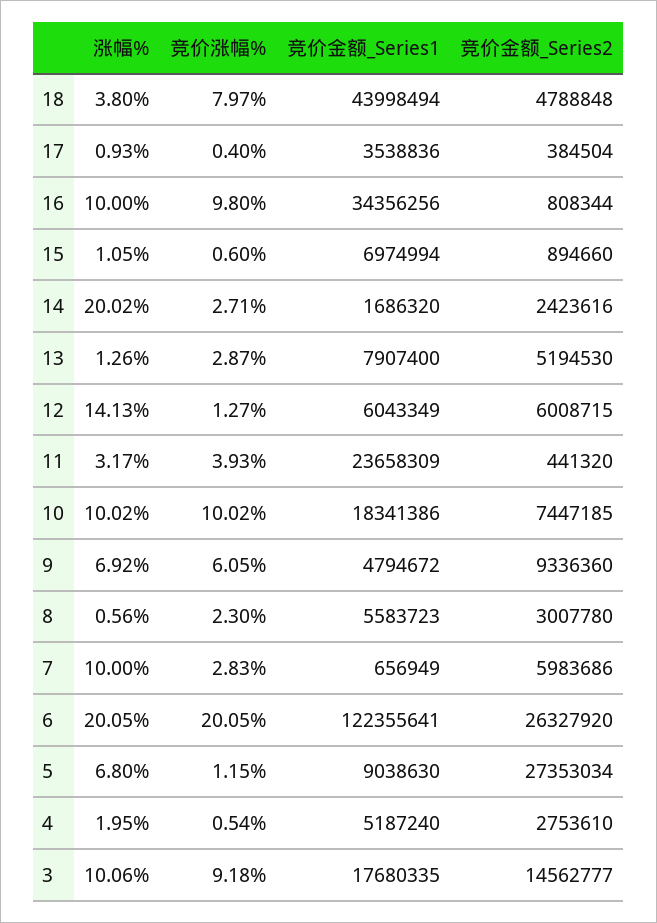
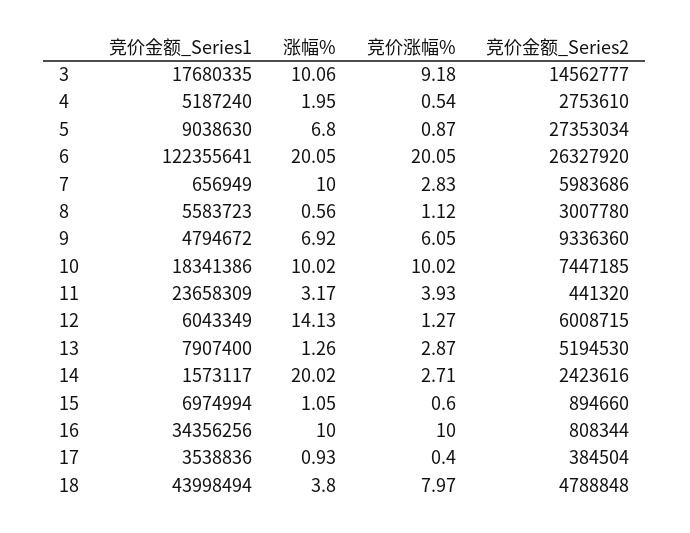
  {
    "涨幅%": {
      "18": 3.8,
      "17": 0.93,
      "16": 10,
      "15": 1.05,
      "14": 20.02,
      "13": 1.26,
      "12": 14.13,
      "11": 3.17,
      "10": 10.02,
      "9": 6.92,
      "8": 0.56,
      "7": 10,
      "6": 20.05,
      "5": 6.8,
      "4": 1.95,
      "3": 10.06
    },
    "竞价涨幅%": {
      "18": 7.97,
      "17": 0.4,
-     "16": 9.8,
+     "16": 10,
      "15": 0.6,
      "14": 2.71,
      "13": 2.87,
      "12": 1.27,
      "11": 3.93,
      "10": 10.02,
      "9": 6.05,
-     "8": 2.3,
+     "8": 1.12,
      "7": 2.83,
      "6": 20.05,
-     "5": 1.15,
+     "5": 0.87,
      "4": 0.54,
      "3": 9.18
    },
    "竞价金额_Series1": {
      "18": 43998494,
      "17": 3538836,
      "16": 34356256,
      "15": 6974994,
-     "14": 1686320,
+     "14": 1573117,
      "13": 7907400,
      "12": 6043349,
      "11": 23658309,
      "10": 18341386,
      "9": 4794672,
      "8": 5583723,
      "7": 656949,
      "6": 122355641,
      "5": 9038630,
      "4": 5187240,
      "3": 17680335
    },
    "竞价金额_Series2": {
      "18": 4788848,
      "17": 384504,
      "16": 808344,
      "15": 894660,
      "14": 2423616,
      "13": 5194530,
      "12": 6008715,
      "11": 441320,
      "10": 7447185,
      "9": 9336360,
      "8": 3007780,
      "7": 5983686,
      "6": 26327920,
      "5": 27353034,
      "4": 2753610,
      "3": 14562777
    }
  }

